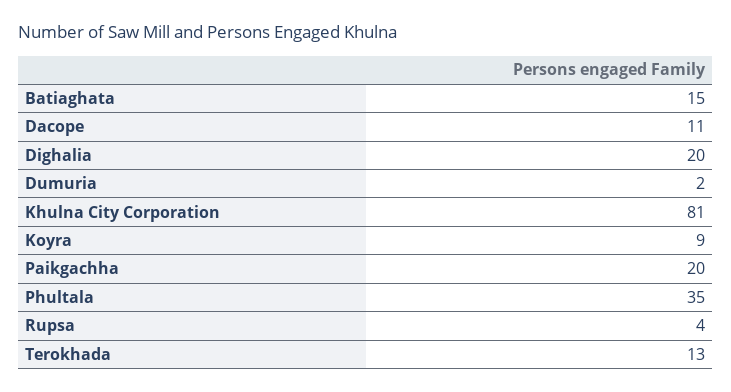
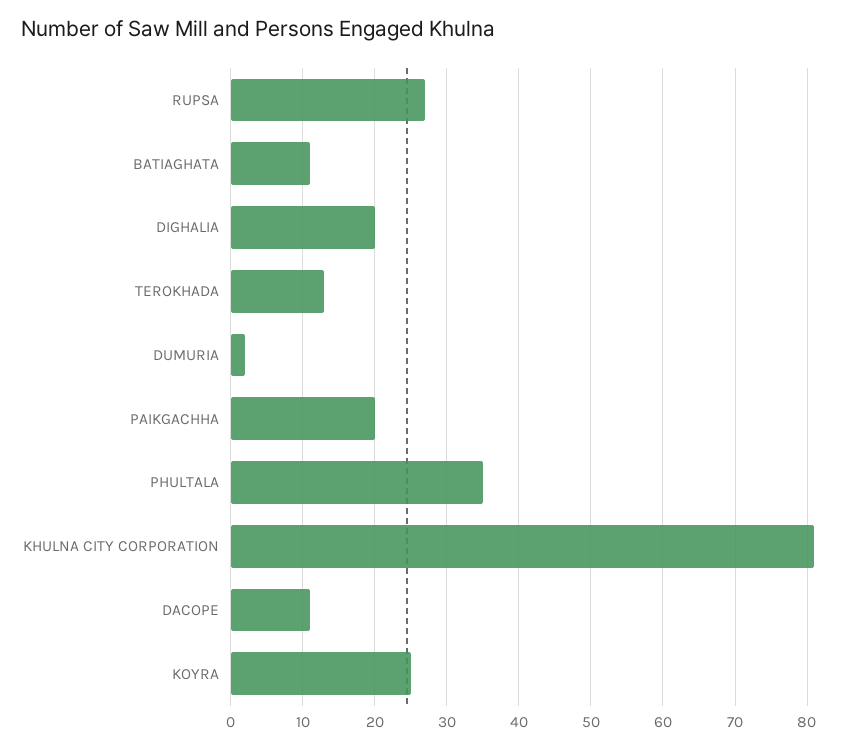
  {
-   "Batiaghata": 15,
+   "Batiaghata": 11,
    "Dacope": 11,
    "Dighalia": 20,
    "Dumuria": 2,
    "Khulna City Corporation": 81,
-   "Koyra": 9,
+   "Koyra": 25,
    "Paikgachha": 20,
    "Phultala": 35,
-   "Rupsa": 4,
+   "Rupsa": 27,
    "Terokhada": 13
  }

